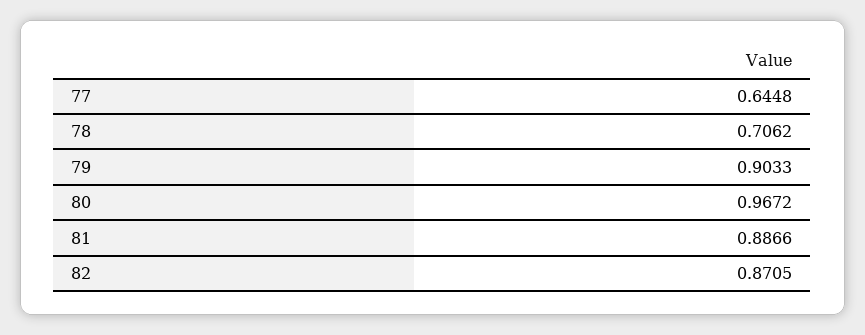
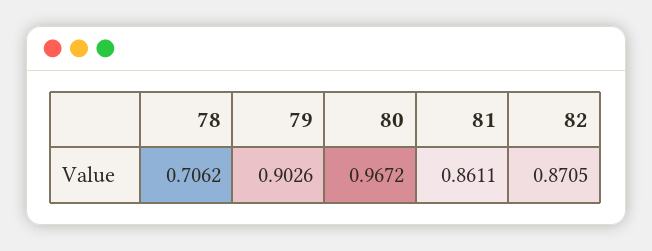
  {
-   "77": 0.6448,
    "78": 0.7062,
-   "79": 0.9033,
+   "79": 0.9026,
    "80": 0.9672,
-   "81": 0.8866,
+   "81": 0.8611,
    "82": 0.8705
  }

